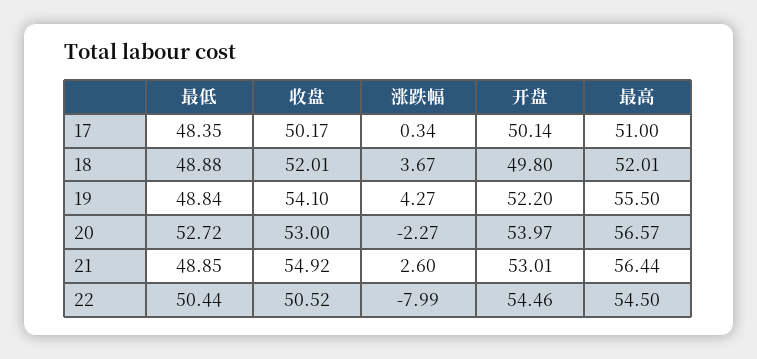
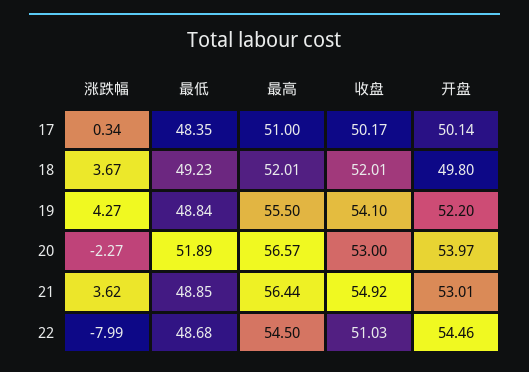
  {
    "最低": {
      "17": 48.35,
-     "18": 48.88,
+     "18": 49.23,
      "19": 48.84,
-     "20": 52.72,
+     "20": 51.89,
      "21": 48.85,
-     "22": 50.44
+     "22": 48.68
    },
    "收盘": {
      "17": 50.17,
      "18": 52.01,
      "19": 54.1,
      "20": 53,
      "21": 54.92,
-     "22": 50.52
+     "22": 51.03
    },
    "涨跌幅": {
      "17": 0.34,
      "18": 3.67,
      "19": 4.27,
      "20": -2.27,
-     "21": 2.6,
+     "21": 3.62,
      "22": -7.99
    },
    "开盘": {
      "17": 50.14,
      "18": 49.8,
      "19": 52.2,
      "20": 53.97,
      "21": 53.01,
      "22": 54.46
    },
    "最高": {
      "17": 51,
      "18": 52.01,
      "19": 55.5,
      "20": 56.57,
      "21": 56.44,
      "22": 54.5
    }
  }

